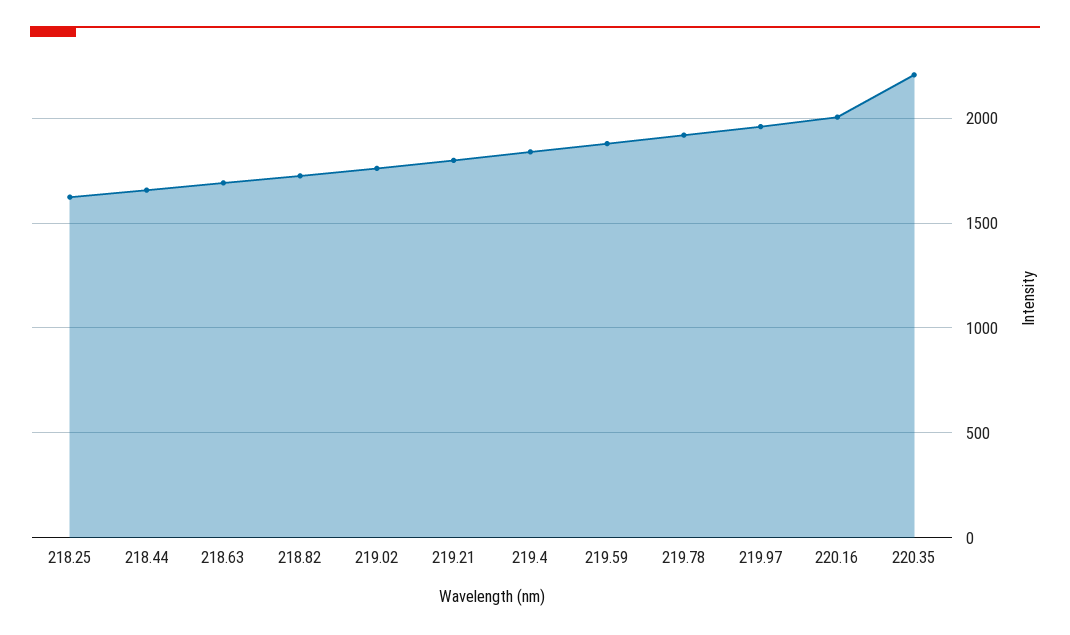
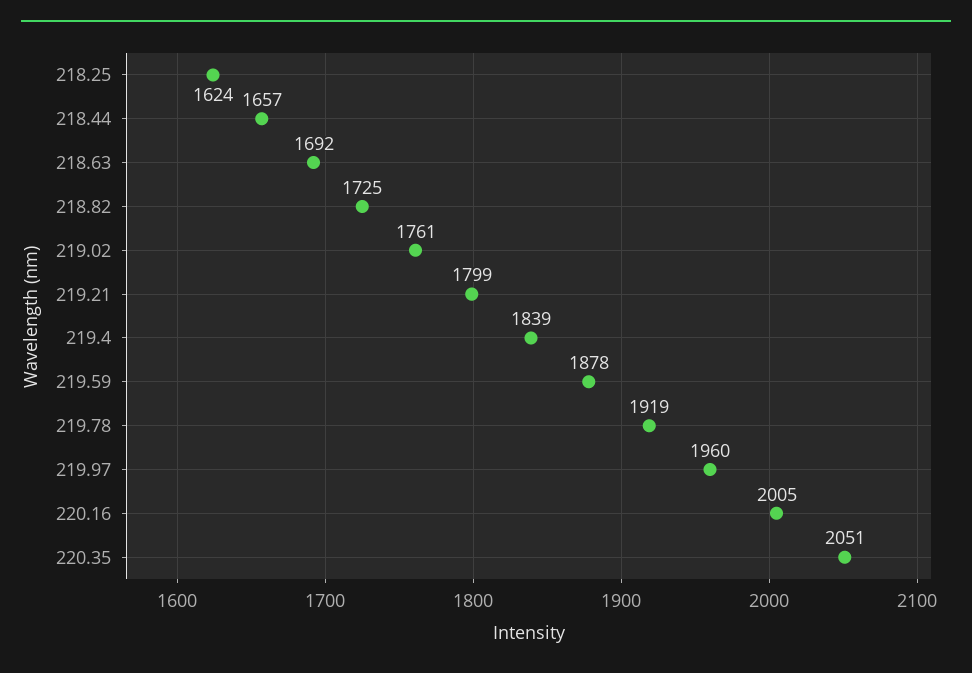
  {
    "218.25": 1624,
    "218.44": 1657,
    "218.63": 1692,
    "218.82": 1725,
    "219.02": 1761,
    "219.21": 1799,
    "219.4": 1839,
    "219.59": 1878,
    "219.78": 1919,
    "219.97": 1960,
    "220.16": 2005,
-   "220.35": 2200
+   "220.35": 2051
  }

